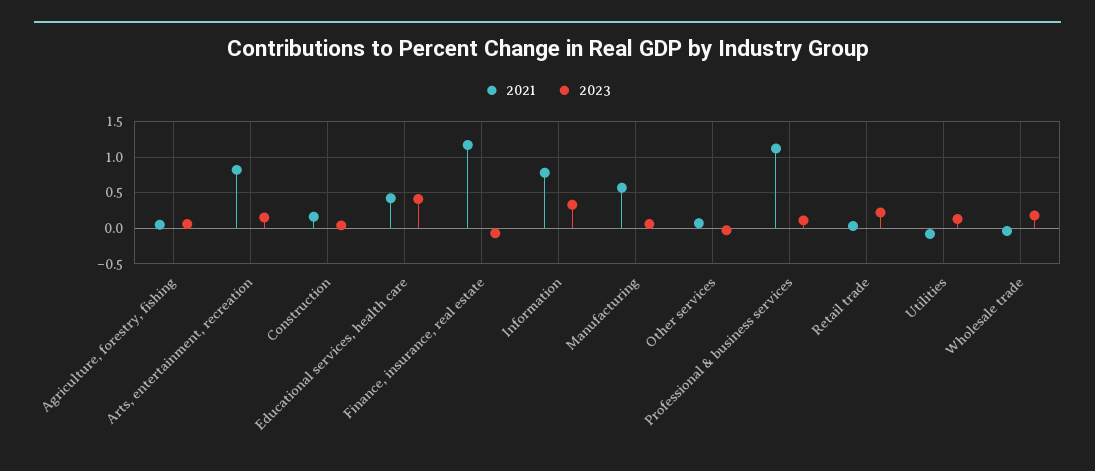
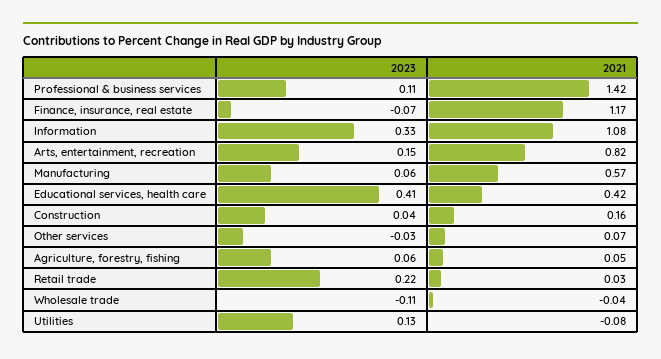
  {
    "2021": {
      "Agriculture, forestry, fishing": 0.05,
      "Arts, entertainment, recreation": 0.82,
      "Construction": 0.16,
      "Educational services, health care": 0.42,
      "Finance, insurance, real estate": 1.17,
-     "Information": 0.8,
+     "Information": 1.08,
      "Manufacturing": 0.57,
      "Other services": 0.07,
-     "Professional & business services": 1.1,
+     "Professional & business services": 1.42,
      "Retail trade": 0.03,
      "Utilities": -0.08,
      "Wholesale trade": -0.04
    },
    "2023": {
      "Agriculture, forestry, fishing": 0.06,
      "Arts, entertainment, recreation": 0.15,
      "Construction": 0.04,
      "Educational services, health care": 0.41,
      "Finance, insurance, real estate": -0.07,
      "Information": 0.33,
      "Manufacturing": 0.06,
      "Other services": -0.03,
      "Professional & business services": 0.11,
      "Retail trade": 0.22,
      "Utilities": 0.13,
-     "Wholesale trade": 0.2
+     "Wholesale trade": -0.11
    }
  }

